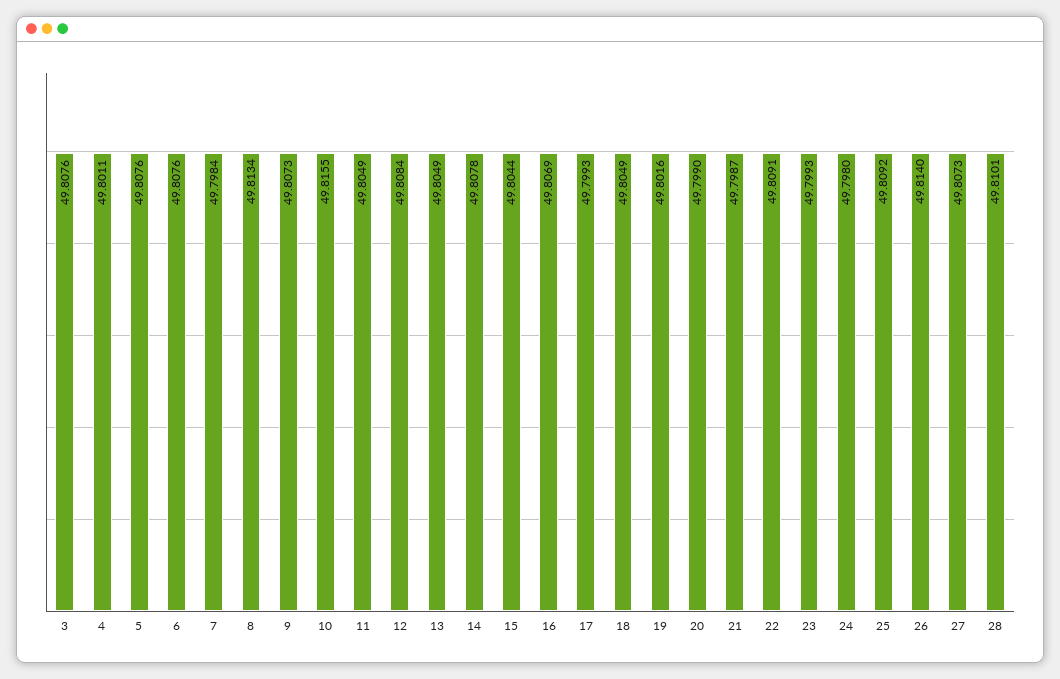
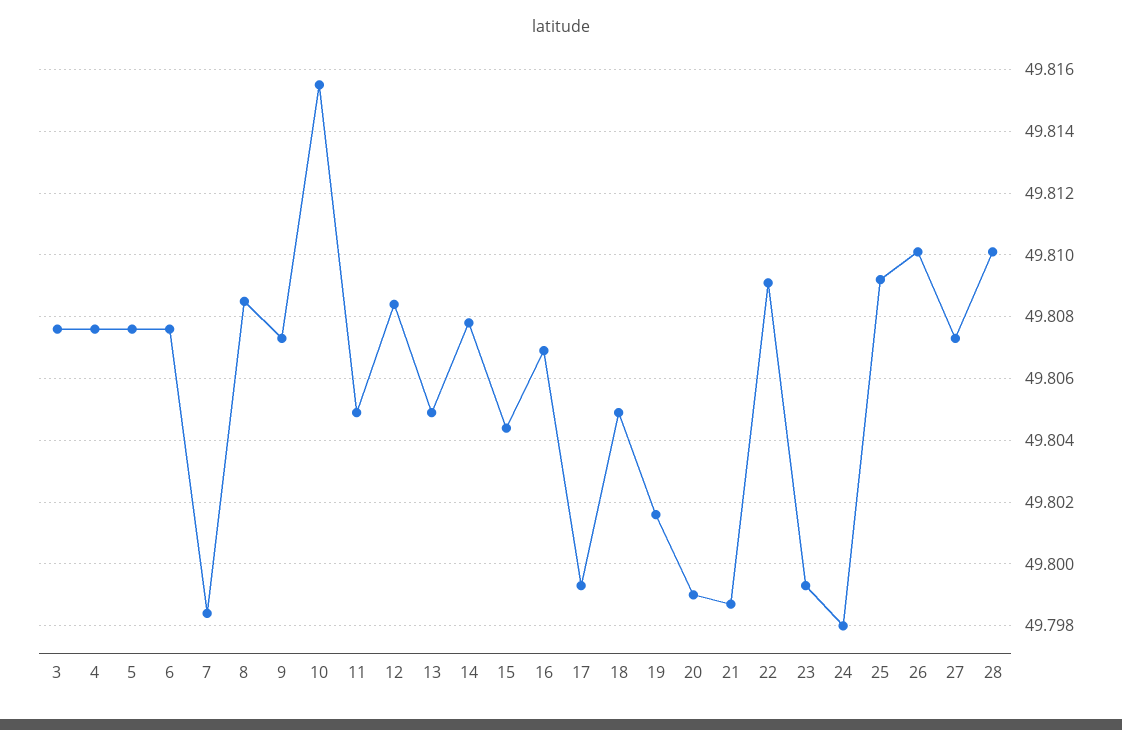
  {
    "3": 49.8076,
-   "4": 49.8011,
+   "4": 49.8075,
    "5": 49.8076,
    "6": 49.8076,
    "7": 49.7984,
-   "8": 49.8134,
+   "8": 49.8085,
    "9": 49.8073,
    "10": 49.8155,
    "11": 49.8049,
    "12": 49.8084,
    "13": 49.8049,
    "14": 49.8078,
    "15": 49.8044,
    "16": 49.8069,
    "17": 49.7993,
    "18": 49.8049,
    "19": 49.8016,
    "20": 49.799,
    "21": 49.7987,
    "22": 49.8091,
    "23": 49.7993,
    "24": 49.798,
    "25": 49.8092,
-   "26": 49.814,
+   "26": 49.81,
    "27": 49.8073,
    "28": 49.8101
  }

